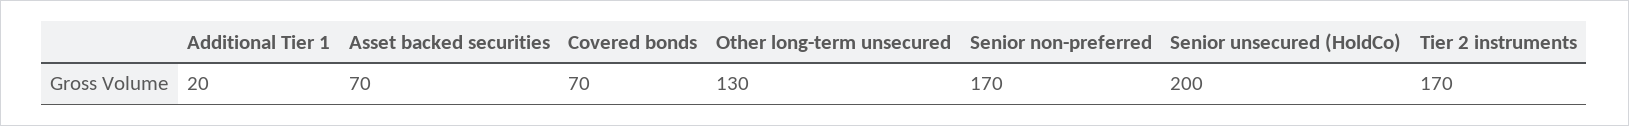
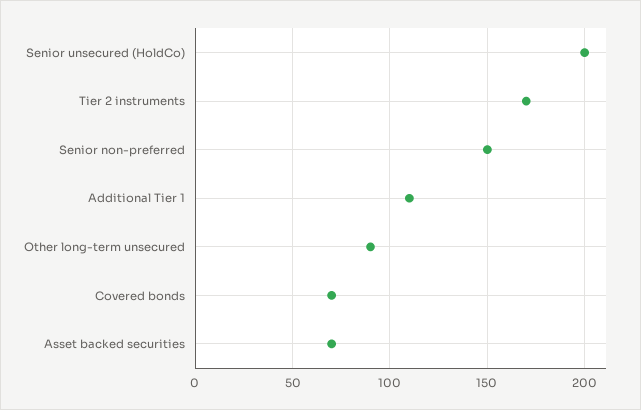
  {
-   "Additional Tier 1": 20,
+   "Additional Tier 1": 110,
    "Asset backed securities": 70,
    "Covered bonds": 70,
-   "Other long-term unsecured": 130,
+   "Other long-term unsecured": 90,
-   "Senior non-preferred": 170,
+   "Senior non-preferred": 150,
    "Senior unsecured (HoldCo)": 200,
    "Tier 2 instruments": 170
  }

